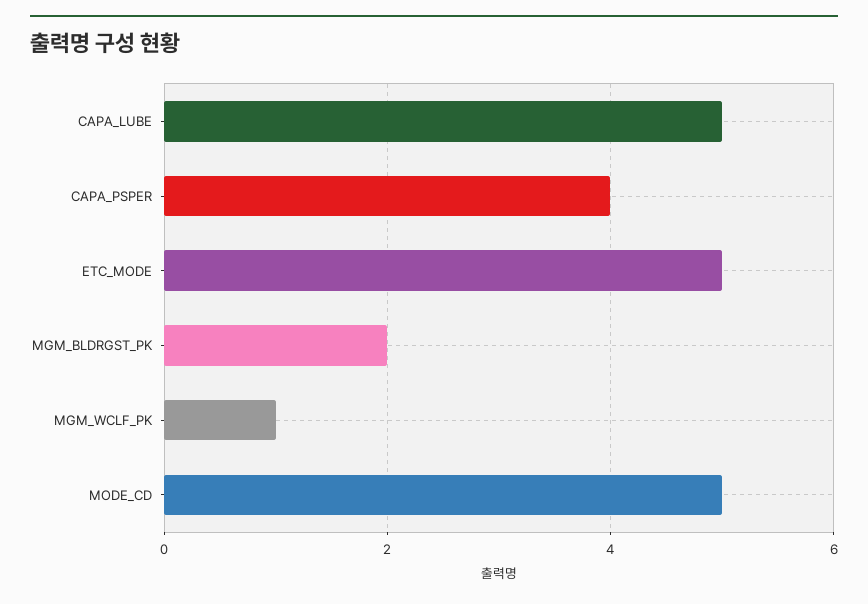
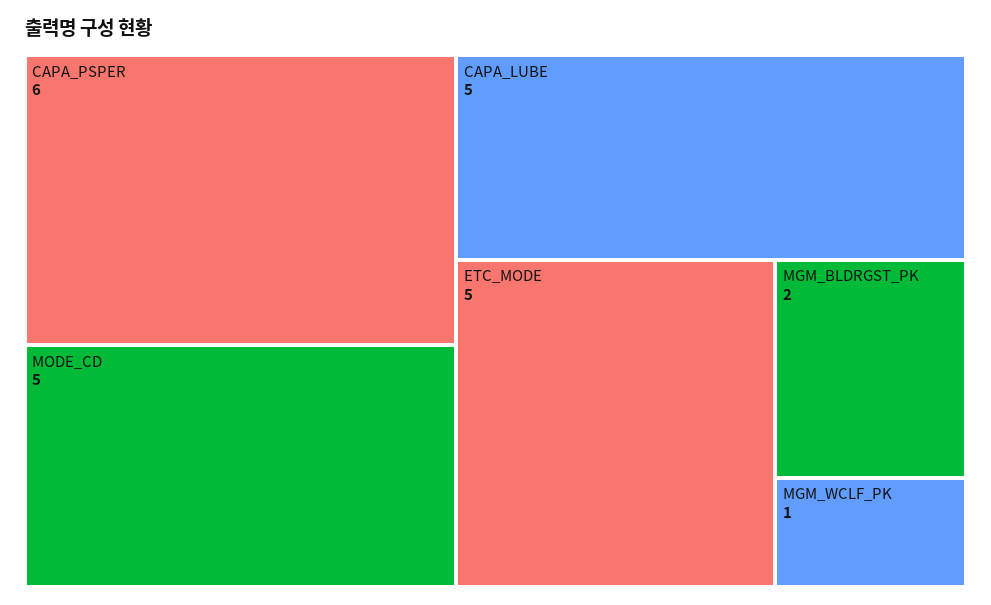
  {
    "CAPA_LUBE": 5,
-   "CAPA_PSPER": 4,
+   "CAPA_PSPER": 6,
    "ETC_MODE": 5,
    "MGM_BLDRGST_PK": 2,
    "MGM_WCLF_PK": 1,
    "MODE_CD": 5
  }

